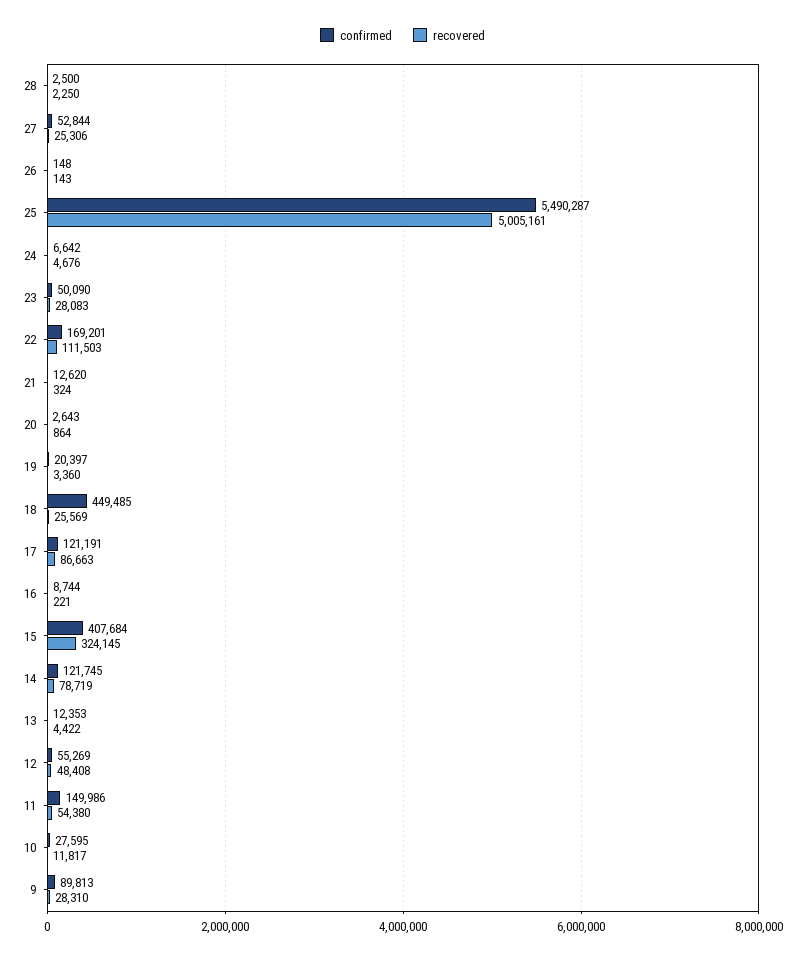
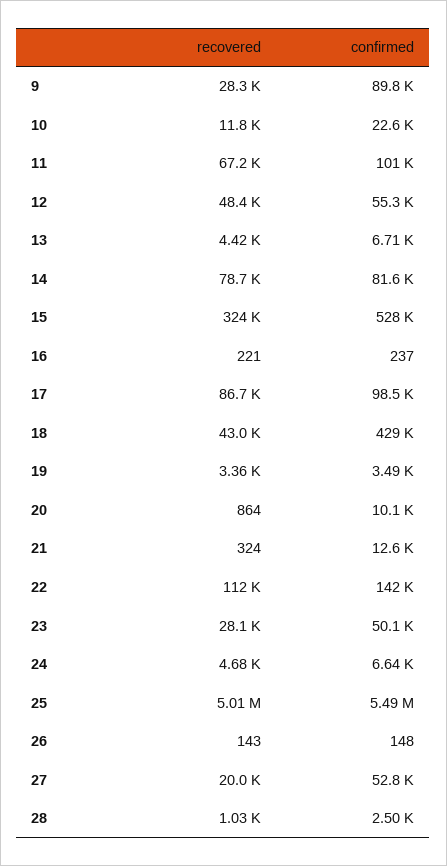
  {
    "confirmed": {
      "28": 2500,
      "27": 52844,
      "26": 148,
      "25": 5490287,
      "24": 6642,
      "23": 50090,
-     "22": 169201,
+     "22": 142000,
      "21": 12620,
-     "20": 2643,
+     "20": 10100,
-     "19": 20397,
+     "19": 3490,
-     "18": 449485,
+     "18": 429000,
-     "17": 121191,
+     "17": 98500,
-     "16": 8744,
+     "16": 237,
-     "15": 407684,
+     "15": 528000,
-     "14": 121745,
+     "14": 81600,
-     "13": 12353,
+     "13": 6710,
      "12": 55269,
-     "11": 149986,
+     "11": 101000,
-     "10": 27595,
+     "10": 22600,
      "9": 89813
    },
    "recovered": {
-     "28": 2250,
+     "28": 1030,
-     "27": 25306,
+     "27": 20000,
      "26": 143,
      "25": 5005161,
      "24": 4676,
      "23": 28083,
      "22": 111503,
      "21": 324,
      "20": 864,
      "19": 3360,
-     "18": 25569,
+     "18": 43000,
      "17": 86663,
      "16": 221,
      "15": 324145,
      "14": 78719,
      "13": 4422,
      "12": 48408,
-     "11": 54380,
+     "11": 67200,
      "10": 11817,
      "9": 28310
    }
  }

